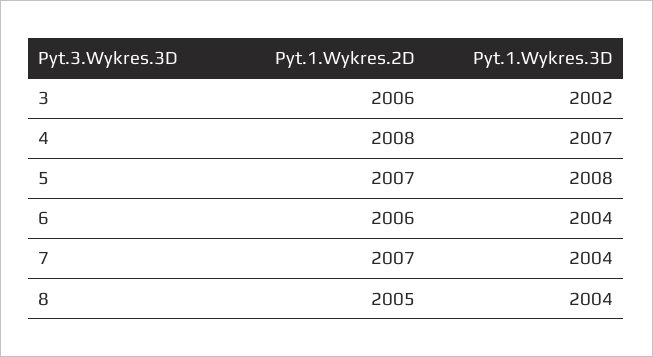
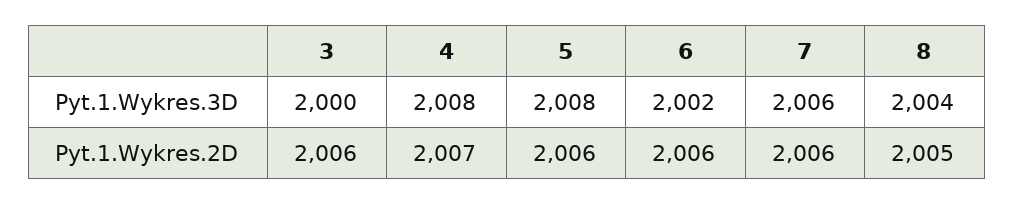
  {
    "Pyt.1.Wykres.2D": {
      "3": 2006,
-     "4": 2008,
+     "4": 2007,
-     "5": 2007,
+     "5": 2006,
      "6": 2006,
-     "7": 2007,
+     "7": 2006,
      "8": 2005
    },
    "Pyt.1.Wykres.3D": {
-     "3": 2002,
+     "3": 2000,
-     "4": 2007,
+     "4": 2008,
      "5": 2008,
-     "6": 2004,
+     "6": 2002,
-     "7": 2004,
+     "7": 2006,
      "8": 2004
    }
  }

